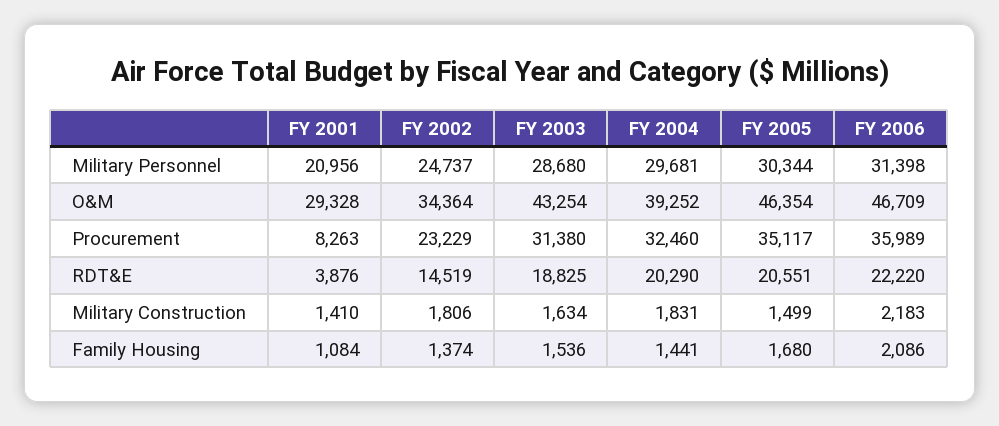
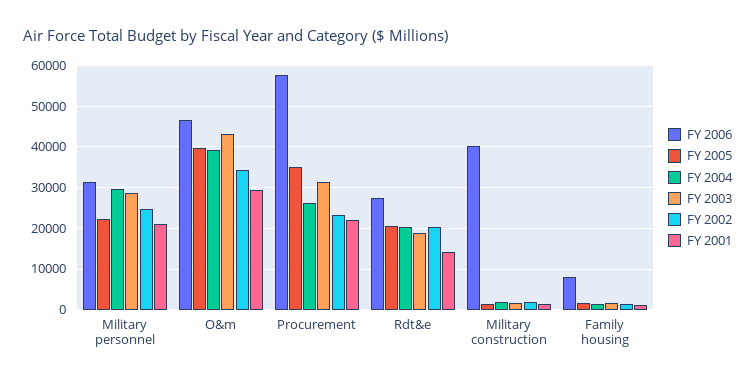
  {
    "FY 2001": {
      "Military Personnel": 20956,
      "O&M": 29328,
-     "Procurement": 8263,
+     "Procurement": 22000,
-     "RDT&E": 3876,
+     "RDT&E": 14000,
      "Military Construction": 1410,
      "Family Housing": 1084
    },
    "FY 2002": {
      "Military Personnel": 24737,
      "O&M": 34364,
      "Procurement": 23229,
-     "RDT&E": 14519,
+     "RDT&E": 20000,
      "Military Construction": 1806,
      "Family Housing": 1374
    },
    "FY 2003": {
      "Military Personnel": 28680,
      "O&M": 43254,
      "Procurement": 31380,
      "RDT&E": 18825,
      "Military Construction": 1634,
      "Family Housing": 1536
    },
    "FY 2004": {
      "Military Personnel": 29681,
      "O&M": 39252,
-     "Procurement": 32460,
+     "Procurement": 26000,
      "RDT&E": 20290,
      "Military Construction": 1831,
      "Family Housing": 1441
    },
    "FY 2005": {
-     "Military Personnel": 30344,
+     "Military Personnel": 22000,
-     "O&M": 46354,
+     "O&M": 40000,
      "Procurement": 35117,
      "RDT&E": 20551,
      "Military Construction": 1499,
      "Family Housing": 1680
    },
    "FY 2006": {
      "Military Personnel": 31398,
      "O&M": 46709,
-     "Procurement": 35989,
+     "Procurement": 58000,
-     "RDT&E": 22220,
+     "RDT&E": 28000,
-     "Military Construction": 2183,
+     "Military Construction": 40000,
-     "Family Housing": 2086
+     "Family Housing": 8000
    }
  }

